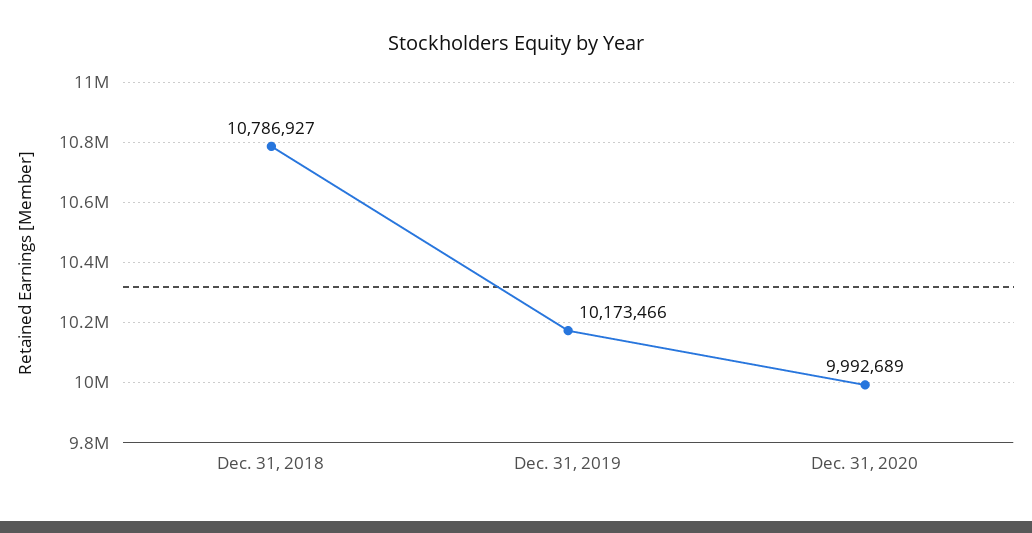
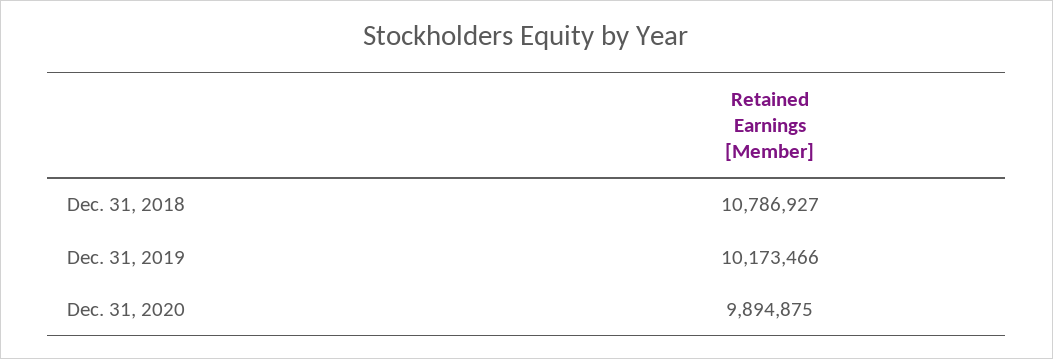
  {
    "Dec. 31, 2018": 10786927,
    "Dec. 31, 2019": 10173466,
-   "Dec. 31, 2020": 9992689
+   "Dec. 31, 2020": 9894875
  }

